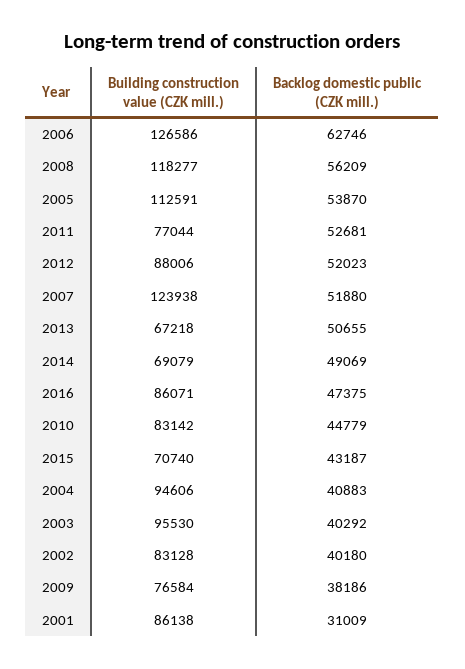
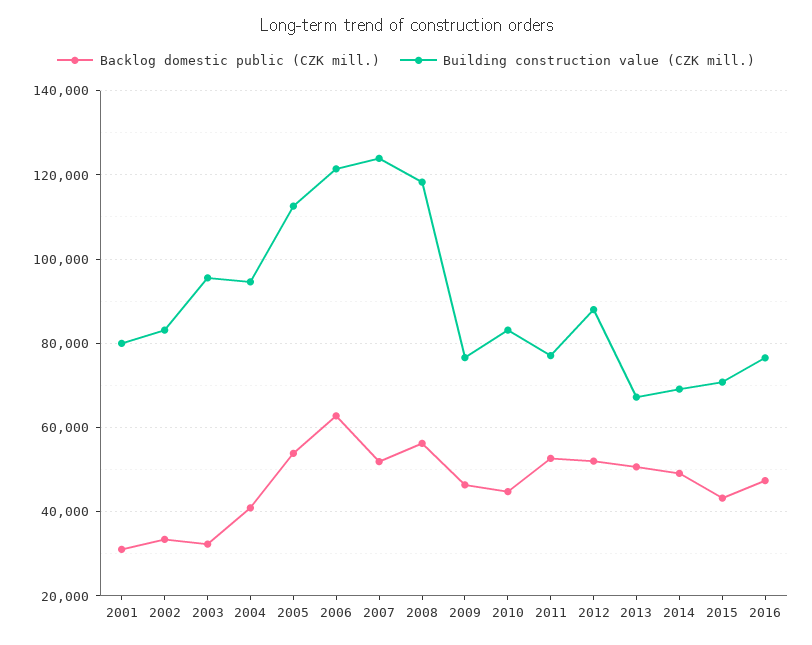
  {
    "Building construction value (CZK mill.)": {
-     "2006": 126586,
+     "2006": 122000,
      "2008": 118277,
      "2005": 112591,
      "2011": 77044,
      "2012": 88006,
      "2007": 123938,
      "2013": 67218,
      "2014": 69079,
-     "2016": 86071,
+     "2016": 76000,
      "2010": 83142,
      "2015": 70740,
      "2004": 94606,
      "2003": 95530,
      "2002": 83128,
      "2009": 76584,
-     "2001": 86138
+     "2001": 80000
    },
    "Backlog domestic public (CZK mill.)": {
      "2006": 62746,
      "2008": 56209,
      "2005": 53870,
      "2011": 52681,
      "2012": 52023,
      "2007": 51880,
      "2013": 50655,
      "2014": 49069,
      "2016": 47375,
      "2010": 44779,
      "2015": 43187,
      "2004": 40883,
-     "2003": 40292,
+     "2003": 32000,
-     "2002": 40180,
+     "2002": 34000,
-     "2009": 38186,
+     "2009": 46000,
      "2001": 31009
    }
  }

